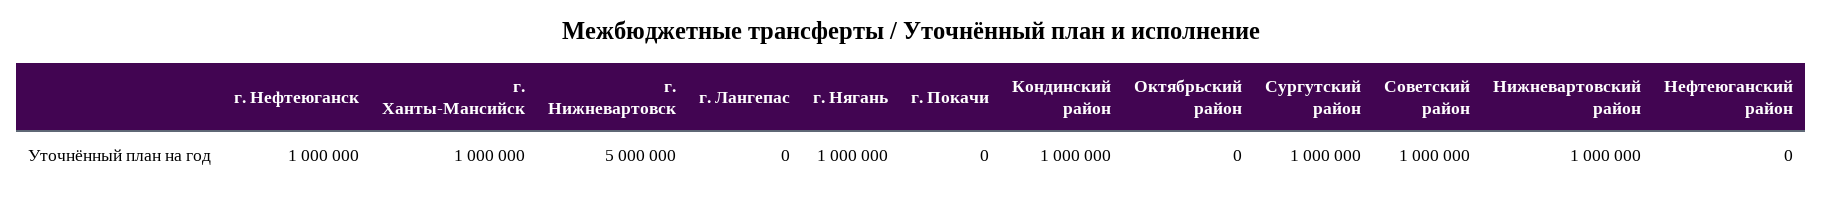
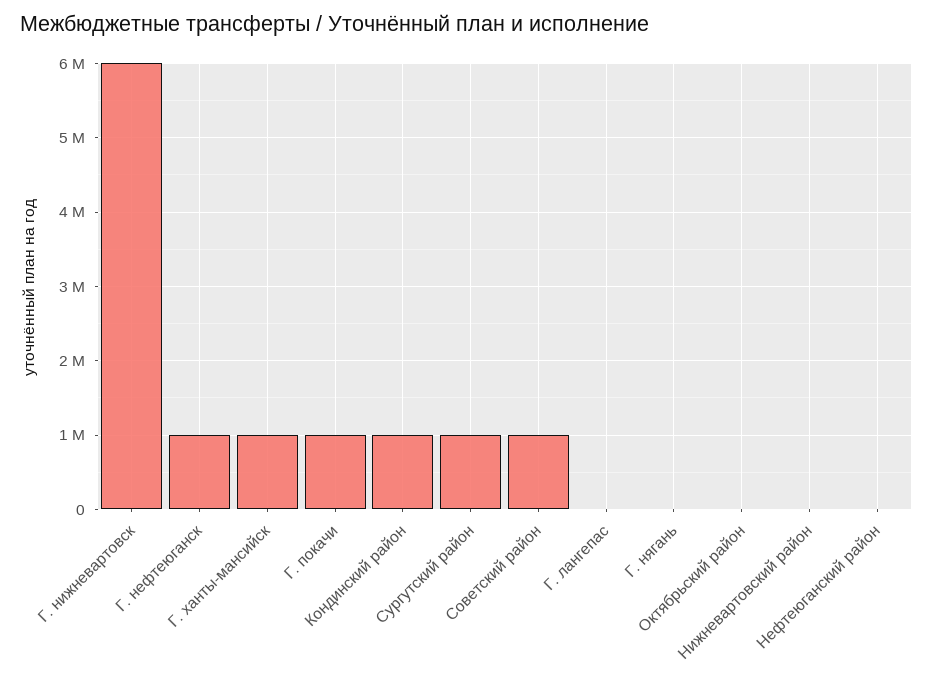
  {
    "г. Нефтеюганск": 1000000,
    "г. Ханты-Мансийск": 1000000,
-   "г. Нижневартовск": 5000000,
+   "г. Нижневартовск": 6000000,
    "г. Лангепас": 0,
-   "г. Нягань": 1000000,
+   "г. Нягань": 0,
-   "г. Покачи": 0,
+   "г. Покачи": 1000000,
    "Кондинский район": 1000000,
    "Октябрьский район": 0,
    "Сургутский район": 1000000,
    "Советский район": 1000000,
-   "Нижневартовский район": 1000000,
+   "Нижневартовский район": 0,
    "Нефтеюганский район": 0
  }

